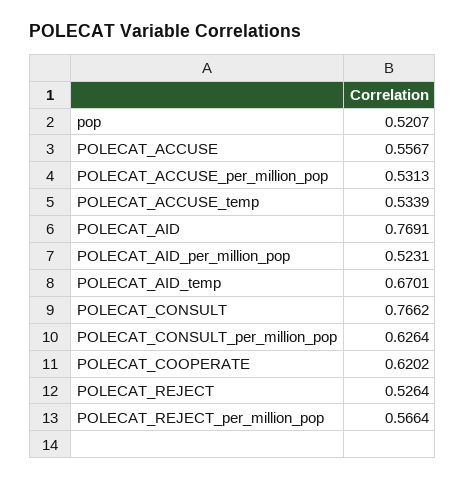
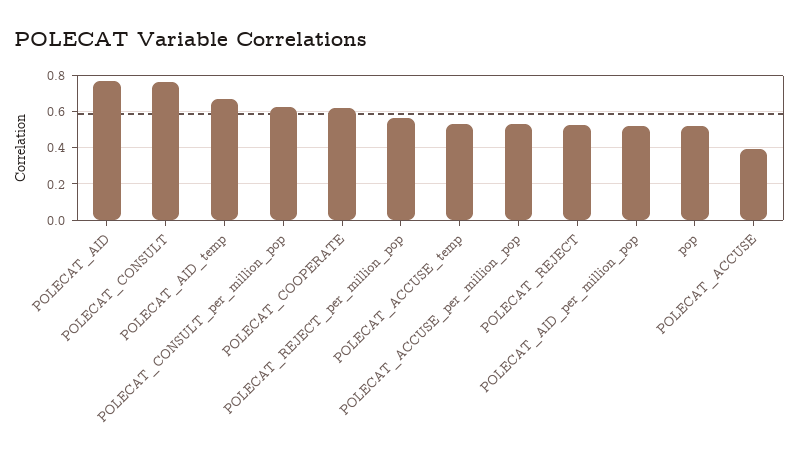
  {
    "pop": 0.5207,
-   "POLECAT_ACCUSE": 0.5567,
+   "POLECAT_ACCUSE": 0.4,
    "POLECAT_ACCUSE_per_million_pop": 0.5313,
    "POLECAT_ACCUSE_temp": 0.5339,
    "POLECAT_AID": 0.7691,
    "POLECAT_AID_per_million_pop": 0.5231,
    "POLECAT_AID_temp": 0.6701,
    "POLECAT_CONSULT": 0.7662,
    "POLECAT_CONSULT_per_million_pop": 0.6264,
    "POLECAT_COOPERATE": 0.6202,
    "POLECAT_REJECT": 0.5264,
    "POLECAT_REJECT_per_million_pop": 0.5664
  }

